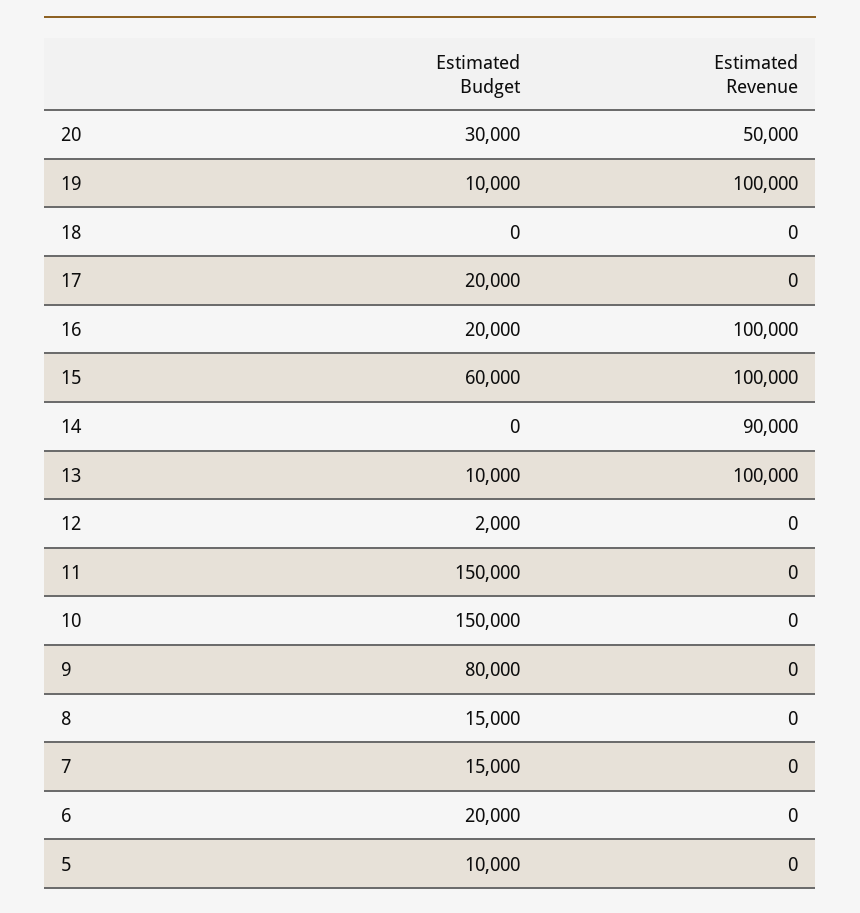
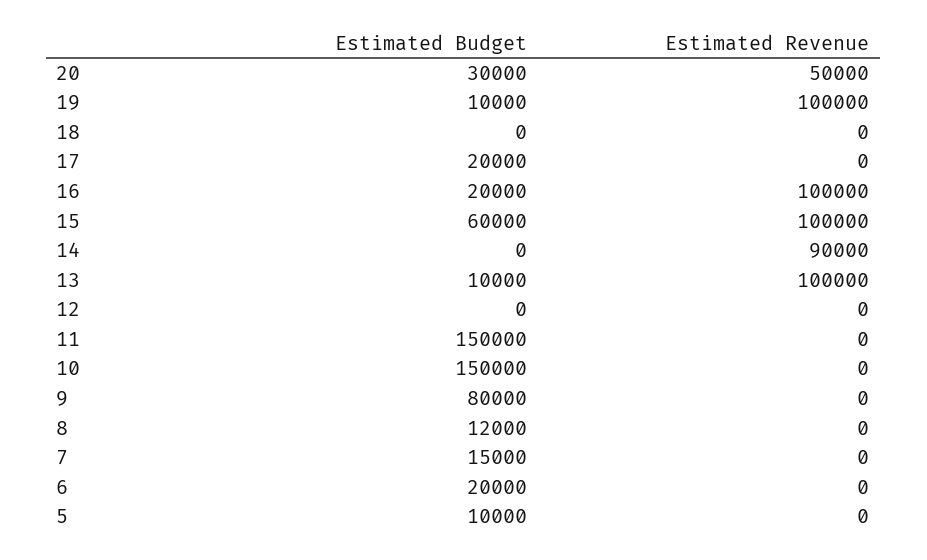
  {
    "Estimated Budget": {
      "20": 30000,
      "19": 10000,
      "18": 0,
      "17": 20000,
      "16": 20000,
      "15": 60000,
      "14": 0,
      "13": 10000,
-     "12": 2000,
+     "12": 0,
      "11": 150000,
      "10": 150000,
      "9": 80000,
-     "8": 15000,
+     "8": 12000,
      "7": 15000,
      "6": 20000,
      "5": 10000
    },
    "Estimated Revenue": {
      "20": 50000,
      "19": 100000,
      "18": 0,
      "17": 0,
      "16": 100000,
      "15": 100000,
      "14": 90000,
      "13": 100000,
      "12": 0,
      "11": 0,
      "10": 0,
      "9": 0,
      "8": 0,
      "7": 0,
      "6": 0,
      "5": 0
    }
  }

